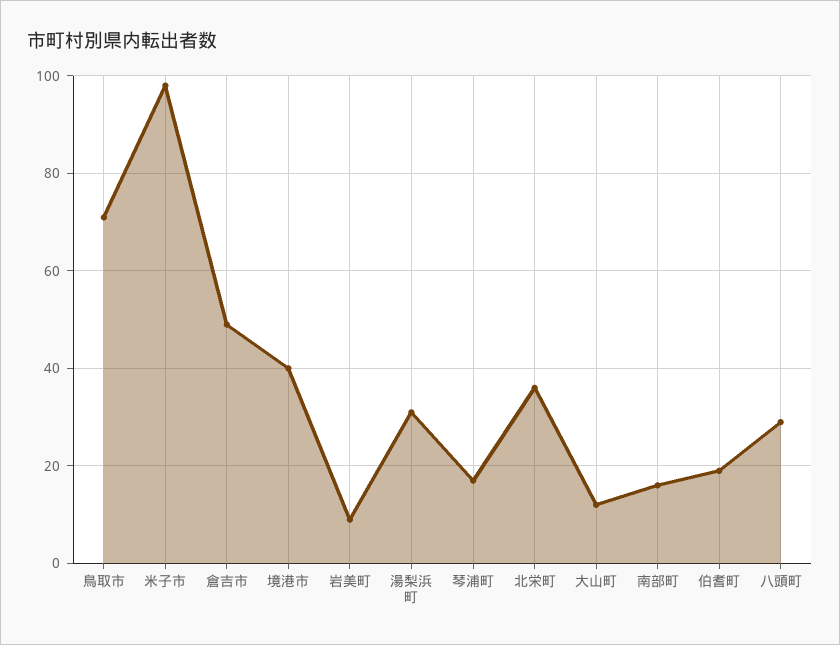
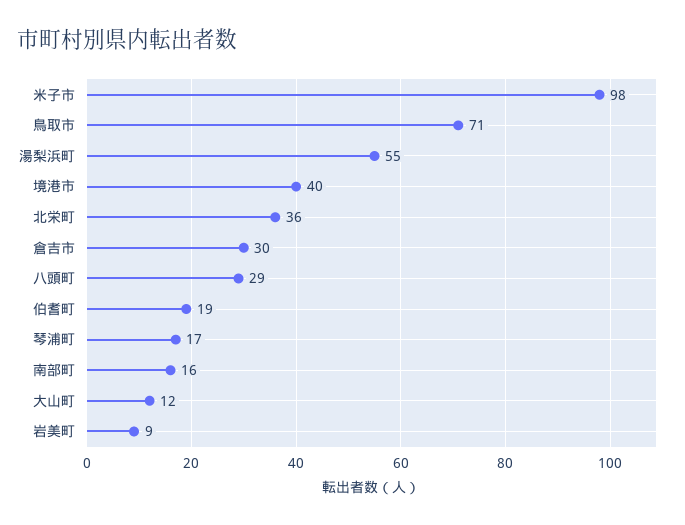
  {
    "鳥取市": 71,
    "米子市": 98,
-   "倉吉市": 50,
+   "倉吉市": 30,
    "境港市": 40,
    "岩美町": 9,
-   "湯梨浜町": 30,
+   "湯梨浜町": 55,
    "琴浦町": 17,
    "北栄町": 36,
    "大山町": 12,
    "南部町": 16,
    "伯耆町": 19,
    "八頭町": 29
  }

